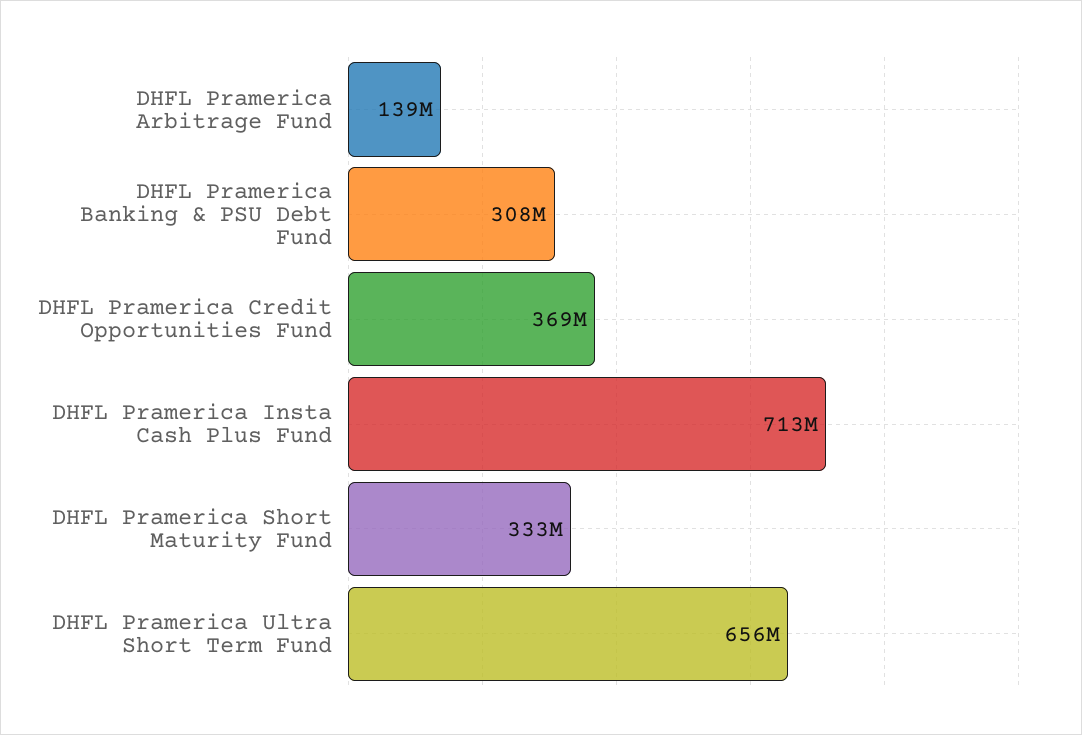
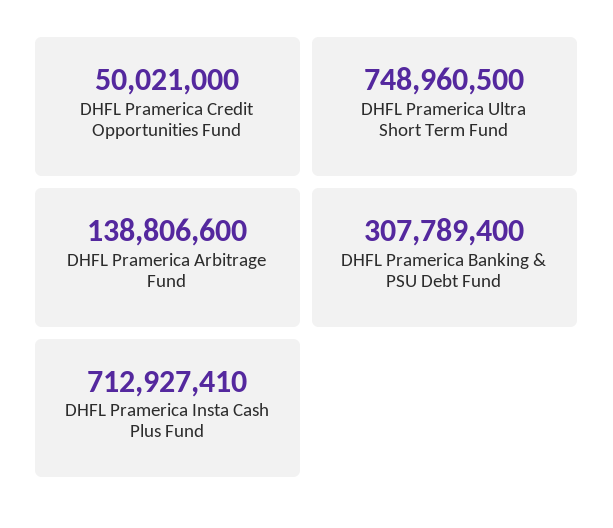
  {
    "DHFL Pramerica Arbitrage Fund": 138806600,
    "DHFL Pramerica Banking & PSU Debt Fund": 307789400,
-   "DHFL Pramerica Credit Opportunities Fund": 369000000,
+   "DHFL Pramerica Credit Opportunities Fund": 50021000,
    "DHFL Pramerica Insta Cash Plus Fund": 712927410,
-   "DHFL Pramerica Short Maturity Fund": 333000000,
-   "DHFL Pramerica Ultra Short Term Fund": 656000000
+   "DHFL Pramerica Ultra Short Term Fund": 748960500
  }

